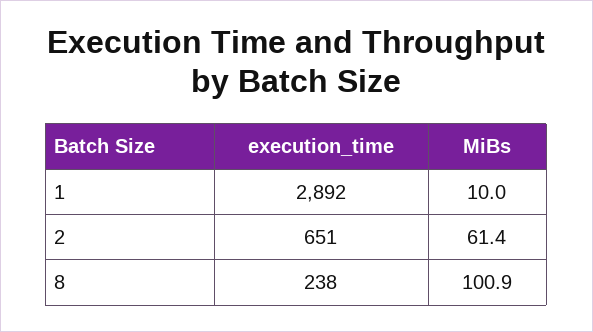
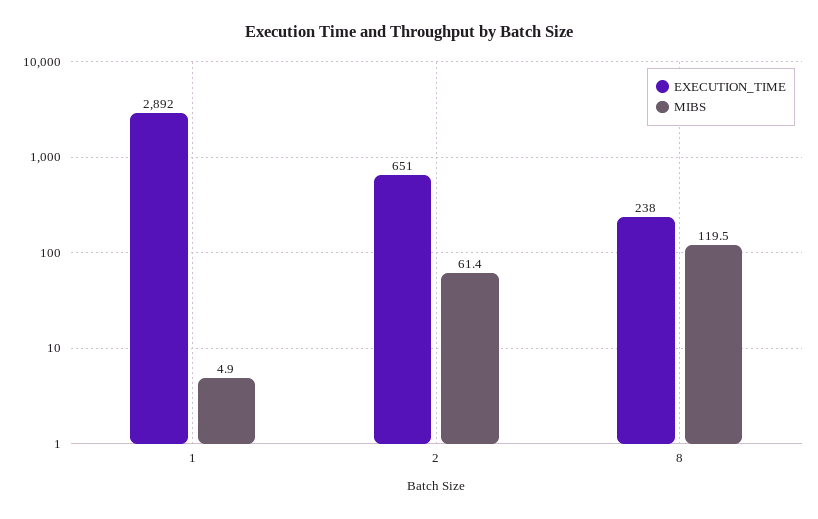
  {
    "execution_time": {
      "1": 2892,
      "2": 651,
      "8": 238
    },
    "MiBs": {
-     "1": 10,
+     "1": 4.9,
      "2": 61.4,
-     "8": 100.9
+     "8": 119.5
    }
  }

